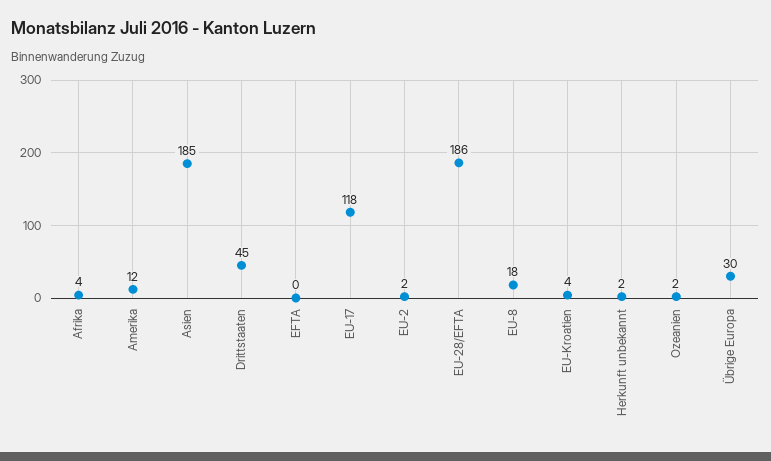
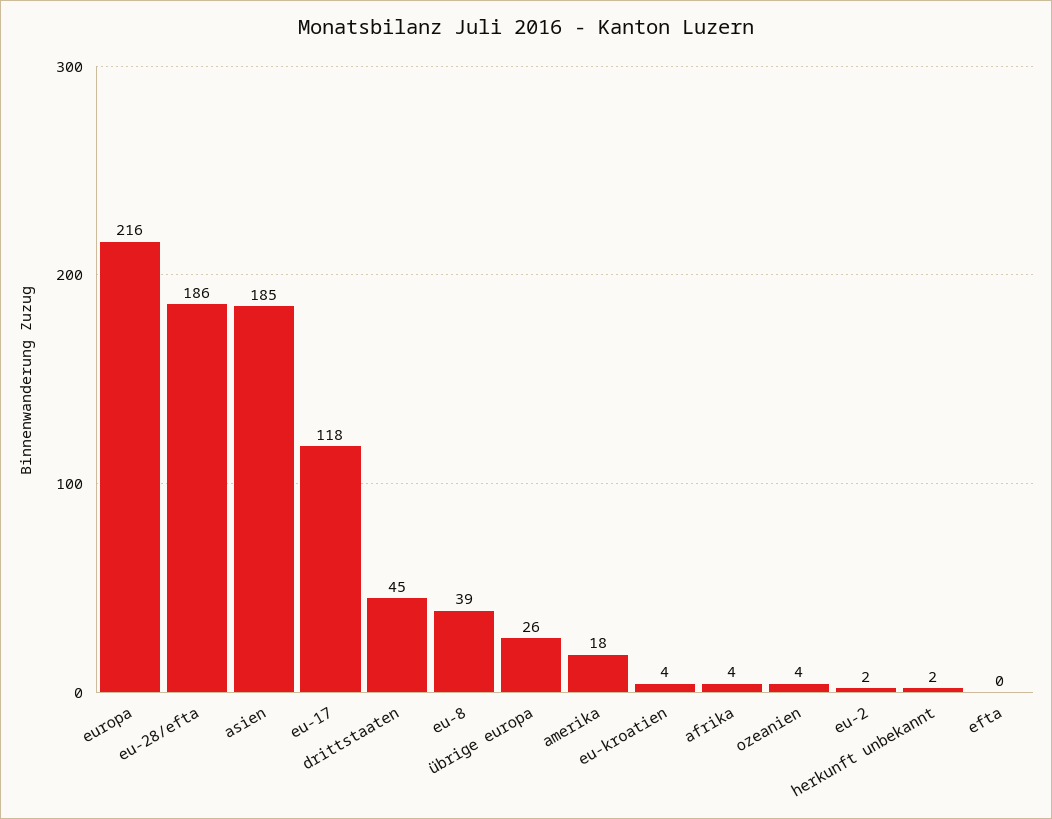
  {
    "Afrika": 4,
-   "Amerika": 12,
+   "Amerika": 18,
    "Asien": 185,
    "Drittstaaten": 45,
    "EFTA": 0,
    "EU-17": 118,
    "EU-2": 2,
    "EU-28/EFTA": 186,
-   "EU-8": 18,
+   "EU-8": 39,
    "EU-Kroatien": 4,
    "Herkunft unbekannt": 2,
-   "Ozeanien": 2,
+   "Ozeanien": 4,
-   "Übrige Europa": 30
+   "Übrige Europa": 26,
+   "europa": 216
  }

